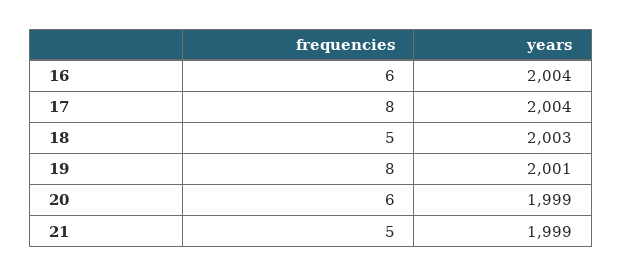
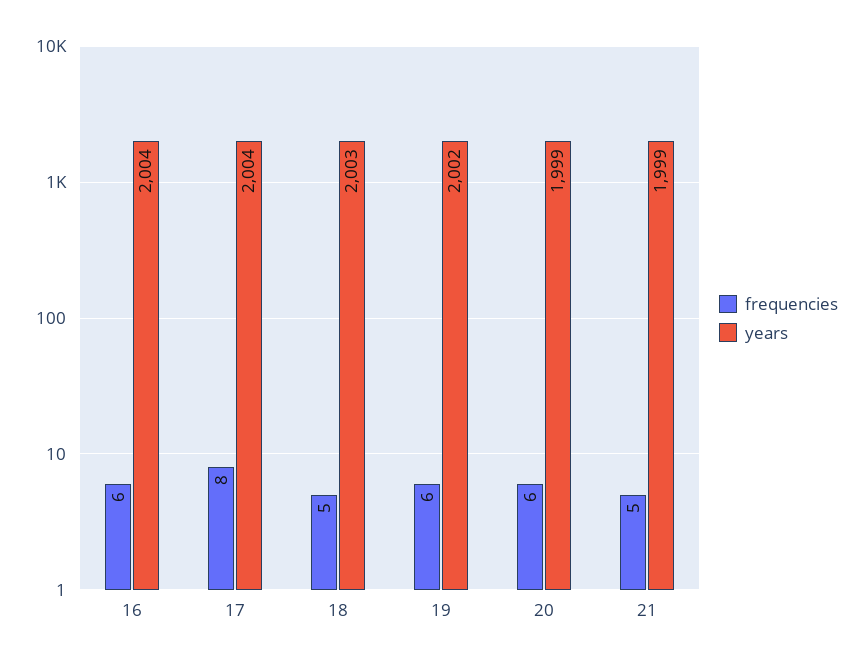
  {
    "frequencies": {
      "16": 6,
      "17": 8,
      "18": 5,
-     "19": 8,
+     "19": 6,
      "20": 6,
      "21": 5
    },
    "years": {
      "16": 2004,
      "17": 2004,
      "18": 2003,
-     "19": 2001,
+     "19": 2002,
      "20": 1999,
      "21": 1999
    }
  }

